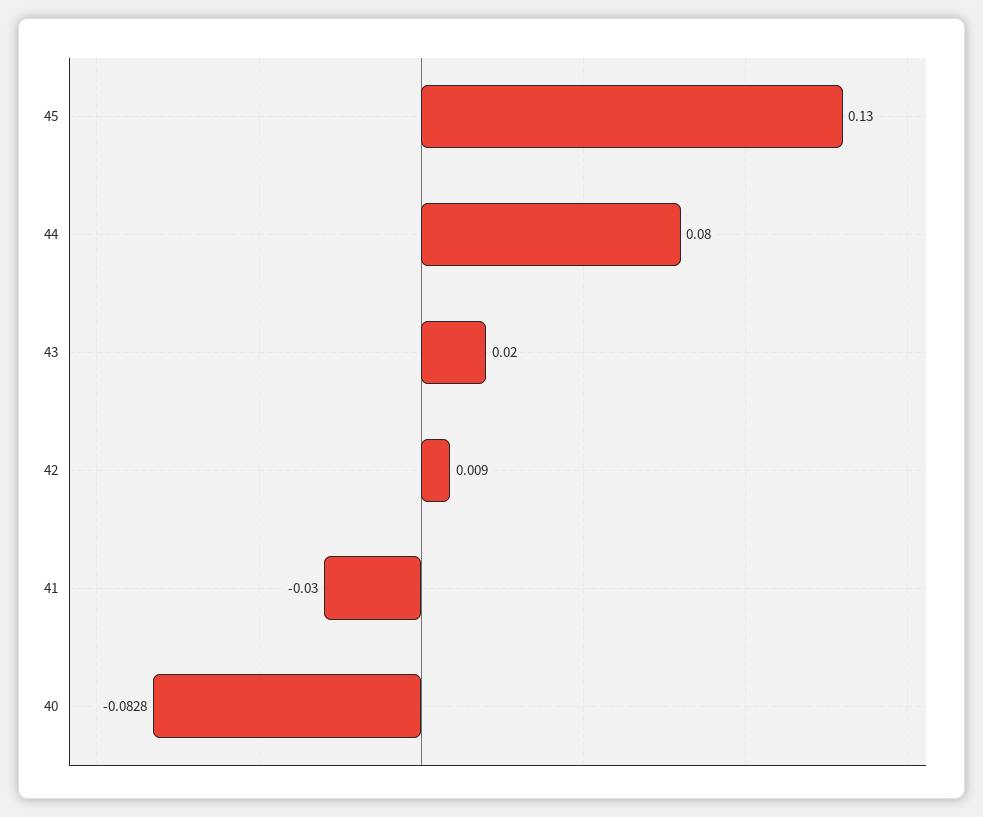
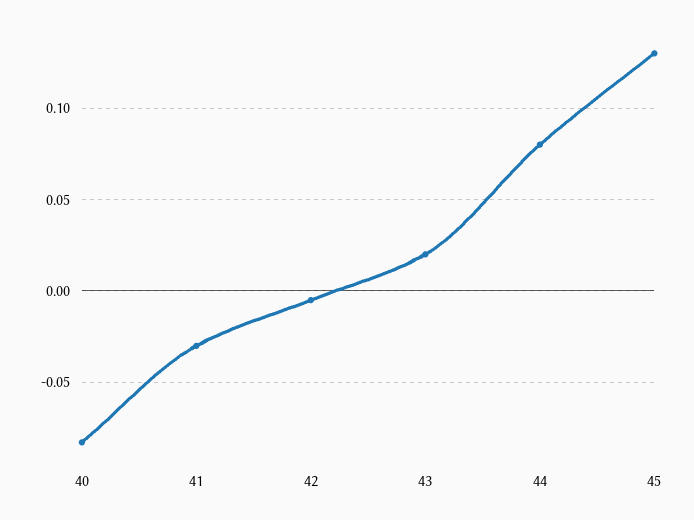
  {
    "45": 0.13,
    "44": 0.08,
    "43": 0.02,
-   "42": 0.009,
+   "42": -0.005,
    "41": -0.03,
    "40": -0.0828
  }

